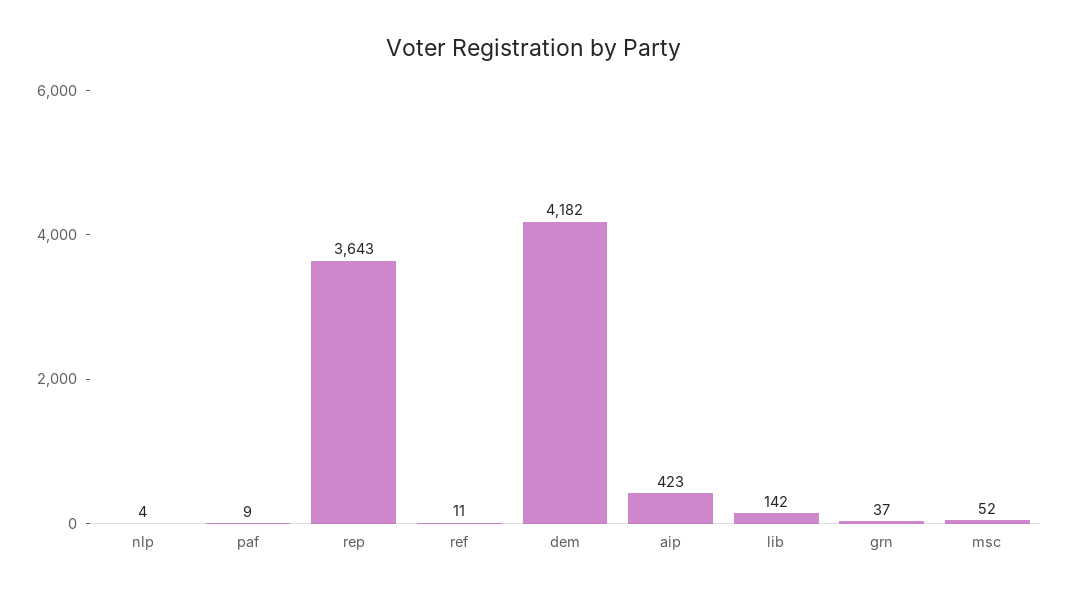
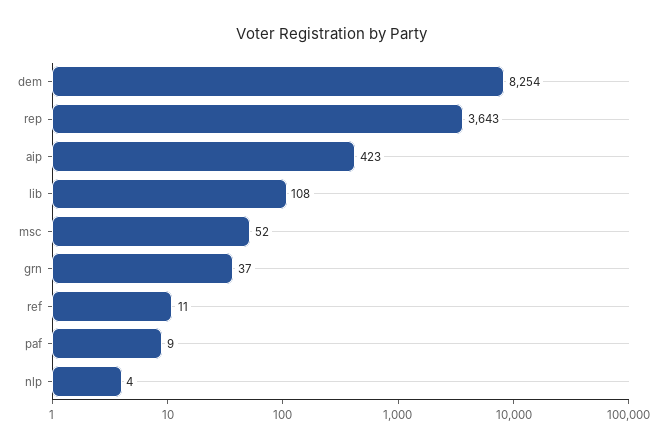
  {
    "nlp": 4,
    "paf": 9,
    "rep": 3643,
    "ref": 11,
-   "dem": 4182,
+   "dem": 8254,
    "aip": 423,
-   "lib": 142,
+   "lib": 108,
    "grn": 37,
    "msc": 52
  }

